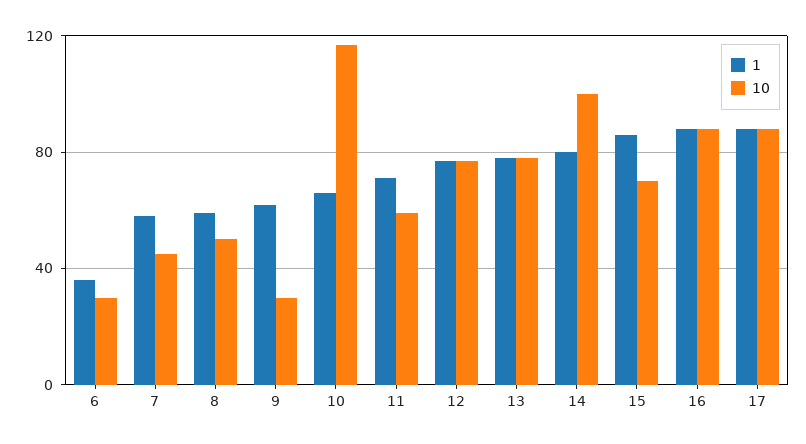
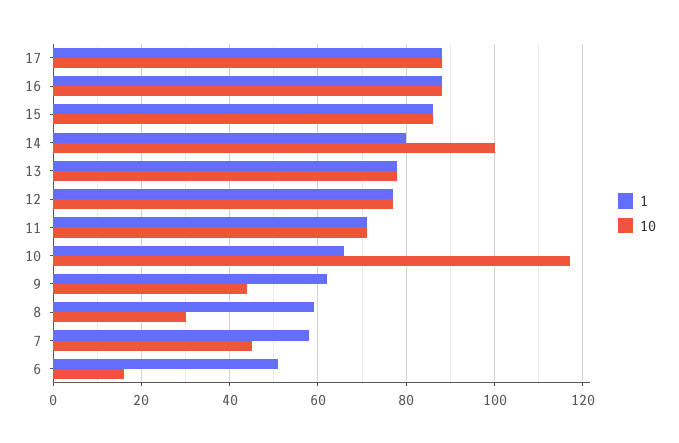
  {
    "1": {
-     "6": 35,
+     "6": 50,
      "7": 60,
      "8": 60,
      "9": 60,
      "10": 65,
      "11": 70,
      "12": 75,
      "13": 80,
      "14": 80,
      "15": 85,
      "16": 90,
      "17": 90
    },
    "10": {
-     "6": 30,
+     "6": 15,
      "7": 45,
-     "8": 50,
+     "8": 30,
-     "9": 30,
+     "9": 45,
      "10": 115,
-     "11": 60,
+     "11": 70,
      "12": 75,
      "13": 80,
      "14": 100,
-     "15": 70,
+     "15": 85,
      "16": 90,
      "17": 90
    }
  }

